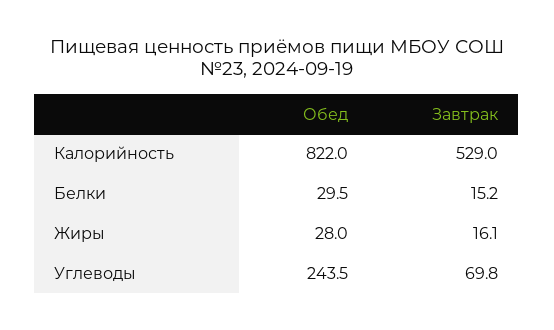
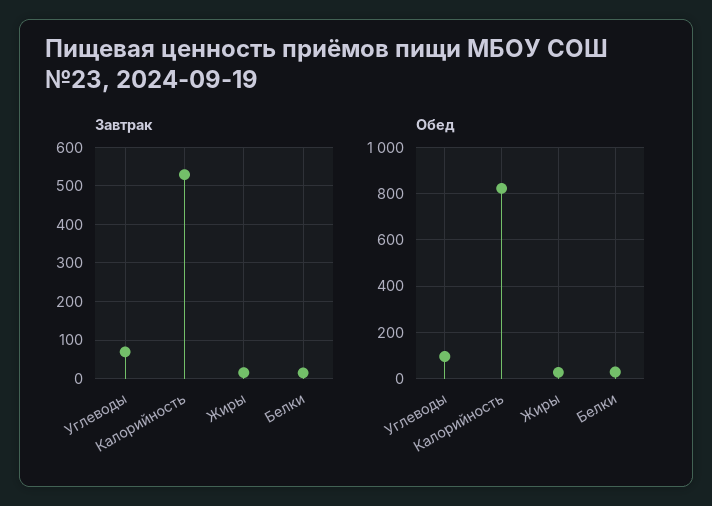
  {
    "Обед": {
      "Калорийность": 822,
      "Белки": 29.5,
      "Жиры": 28,
-     "Углеводы": 243.5
+     "Углеводы": 100
    },
    "Завтрак": {
      "Калорийность": 529,
      "Белки": 15.2,
      "Жиры": 16.1,
      "Углеводы": 69.8
    }
  }

